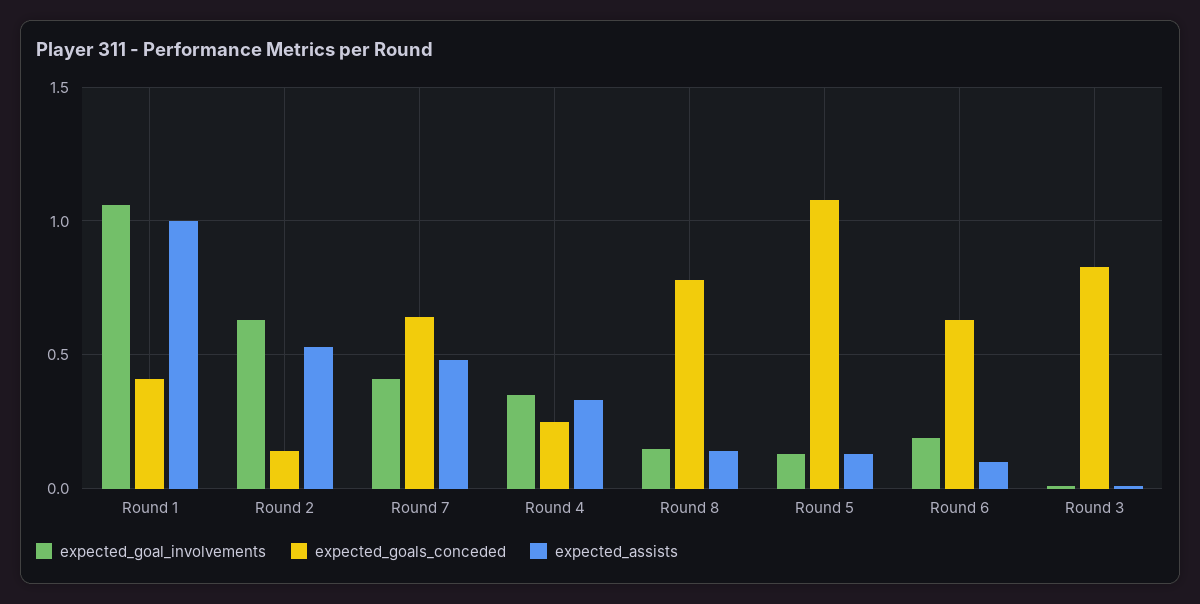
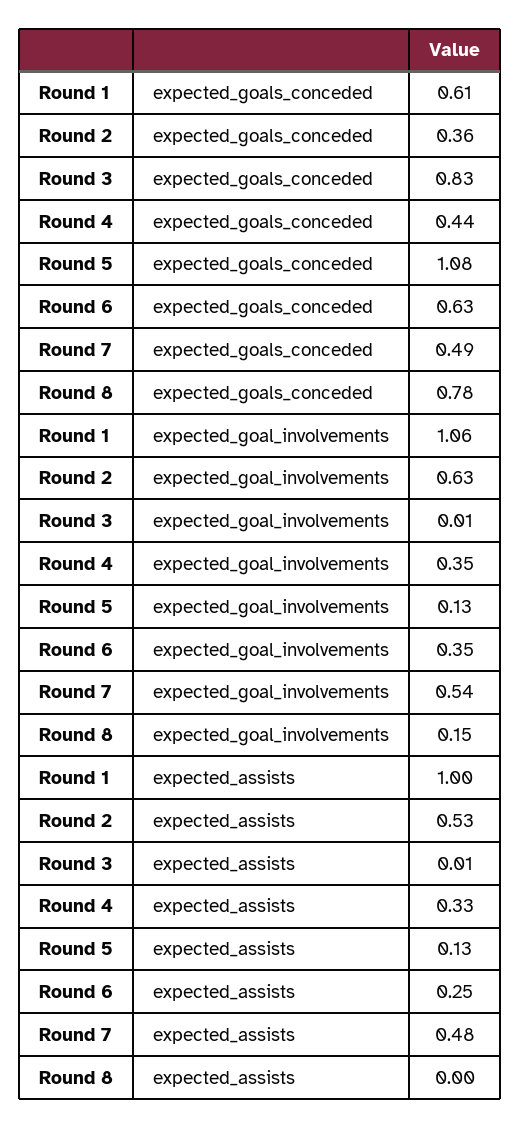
  {
    "expected_goal_involvements": {
      "Round 1": 1.06,
      "Round 2": 0.63,
-     "Round 7": 0.4,
+     "Round 7": 0.54,
      "Round 4": 0.35,
      "Round 8": 0.15,
      "Round 5": 0.13,
-     "Round 6": 0.2,
+     "Round 6": 0.35,
      "Round 3": 0.01
    },
    "expected_goals_conceded": {
-     "Round 1": 0.4,
+     "Round 1": 0.61,
-     "Round 2": 0.15,
+     "Round 2": 0.36,
-     "Round 7": 0.65,
+     "Round 7": 0.49,
-     "Round 4": 0.25,
+     "Round 4": 0.44,
      "Round 8": 0.78,
      "Round 5": 1.08,
      "Round 6": 0.63,
      "Round 3": 0.83
    },
    "expected_assists": {
      "Round 1": 1,
      "Round 2": 0.53,
      "Round 7": 0.48,
      "Round 4": 0.33,
-     "Round 8": 0.15,
+     "Round 8": 0,
      "Round 5": 0.13,
-     "Round 6": 0.1,
+     "Round 6": 0.25,
      "Round 3": 0.01
    }
  }

